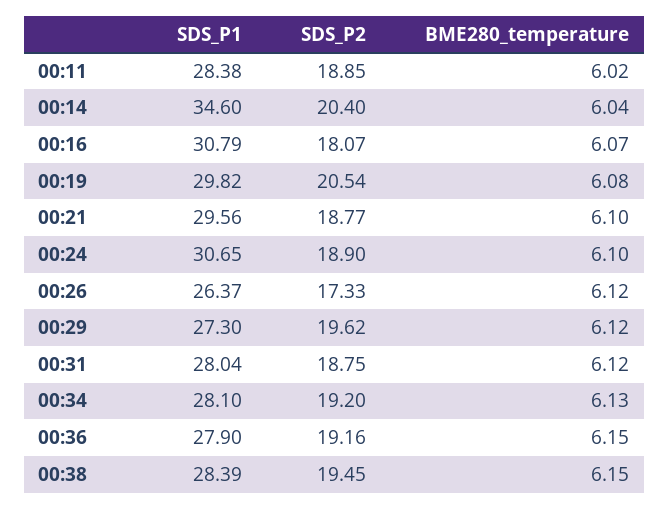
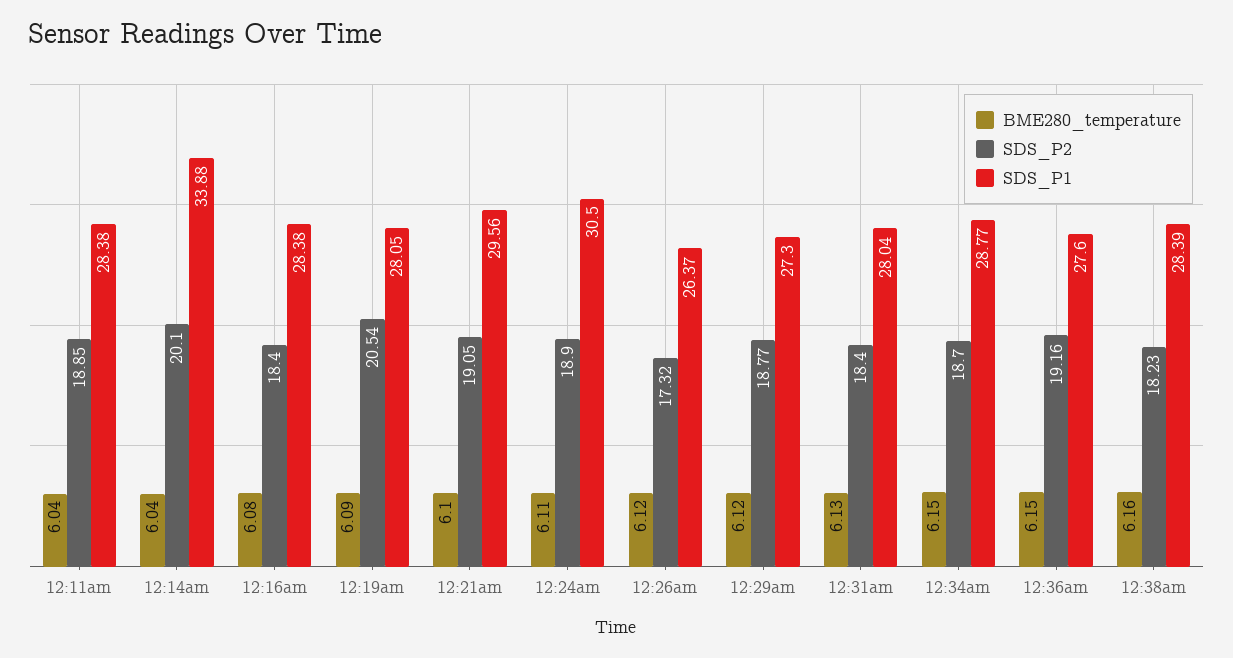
  {
    "SDS_P1": {
      "00:11": 28.38,
-     "00:14": 34.6,
+     "00:14": 33.88,
-     "00:16": 30.79,
+     "00:16": 28.38,
-     "00:19": 29.82,
+     "00:19": 28.05,
      "00:21": 29.56,
-     "00:24": 30.65,
+     "00:24": 30.5,
      "00:26": 26.37,
      "00:29": 27.3,
      "00:31": 28.04,
-     "00:34": 28.1,
+     "00:34": 28.77,
-     "00:36": 27.9,
+     "00:36": 27.6,
      "00:38": 28.39
    },
    "SDS_P2": {
      "00:11": 18.85,
-     "00:14": 20.4,
+     "00:14": 20.1,
-     "00:16": 18.07,
+     "00:16": 18.4,
      "00:19": 20.54,
-     "00:21": 18.77,
+     "00:21": 19.05,
      "00:24": 18.9,
-     "00:26": 17.33,
+     "00:26": 17.32,
-     "00:29": 19.62,
+     "00:29": 18.77,
-     "00:31": 18.75,
+     "00:31": 18.4,
-     "00:34": 19.2,
+     "00:34": 18.7,
      "00:36": 19.16,
-     "00:38": 19.45
+     "00:38": 18.23
    },
    "BME280_temperature": {
-     "00:11": 6.02,
+     "00:11": 6.04,
      "00:14": 6.04,
-     "00:16": 6.07,
+     "00:16": 6.08,
-     "00:19": 6.08,
+     "00:19": 6.09,
      "00:21": 6.1,
-     "00:24": 6.1,
+     "00:24": 6.11,
      "00:26": 6.12,
      "00:29": 6.12,
-     "00:31": 6.12,
+     "00:31": 6.13,
-     "00:34": 6.13,
+     "00:34": 6.15,
      "00:36": 6.15,
-     "00:38": 6.15
+     "00:38": 6.16
    }
  }

